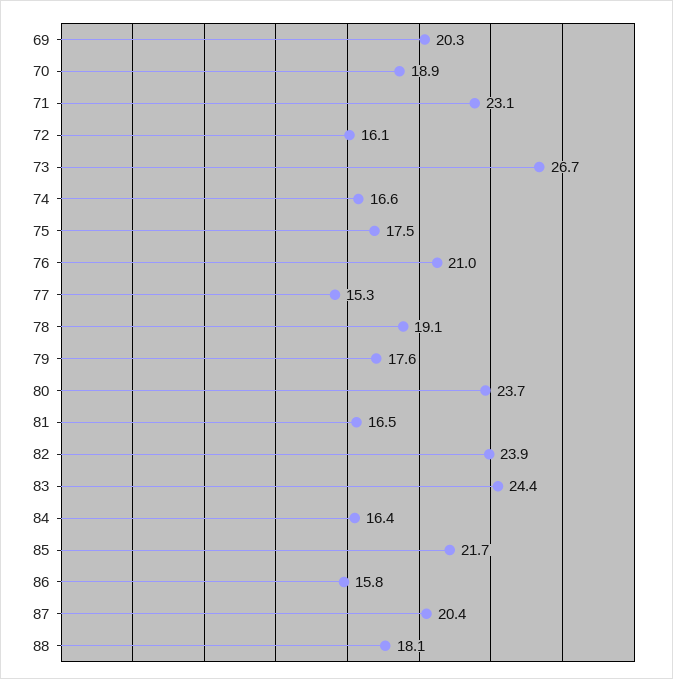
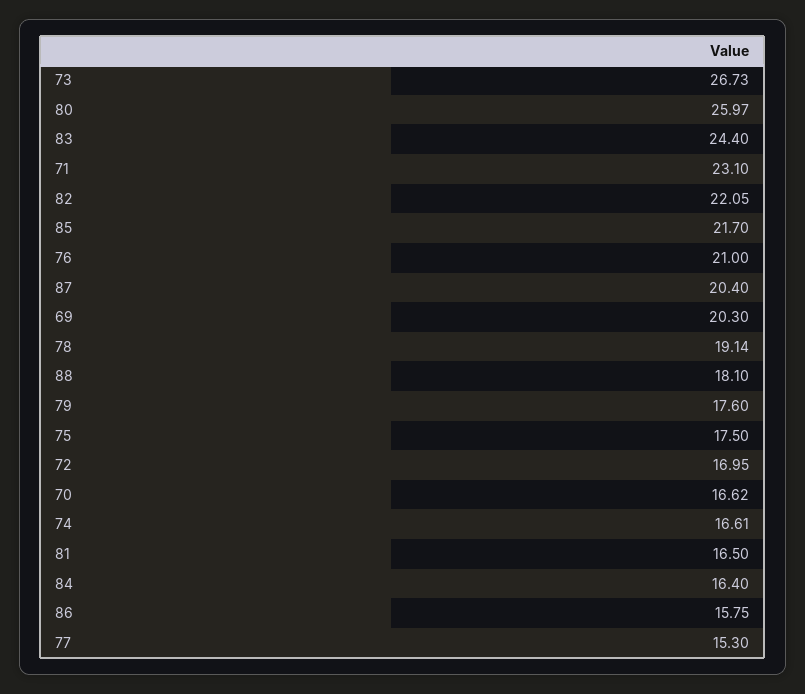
  {
    "69": 20.3,
-   "70": 18.9,
+   "70": 16.62,
    "71": 23.1,
-   "72": 16.1,
+   "72": 16.95,
    "73": 26.73,
    "74": 16.61,
    "75": 17.5,
    "76": 21,
    "77": 15.3,
    "78": 19.14,
    "79": 17.6,
-   "80": 23.7,
+   "80": 25.97,
    "81": 16.5,
-   "82": 23.9,
+   "82": 22.05,
    "83": 24.4,
    "84": 16.4,
    "85": 21.7,
    "86": 15.75,
    "87": 20.4,
    "88": 18.1
  }

